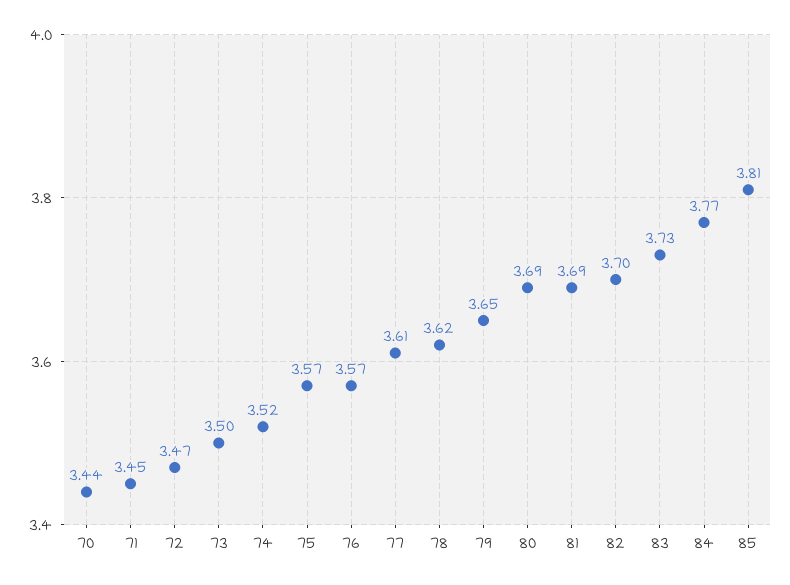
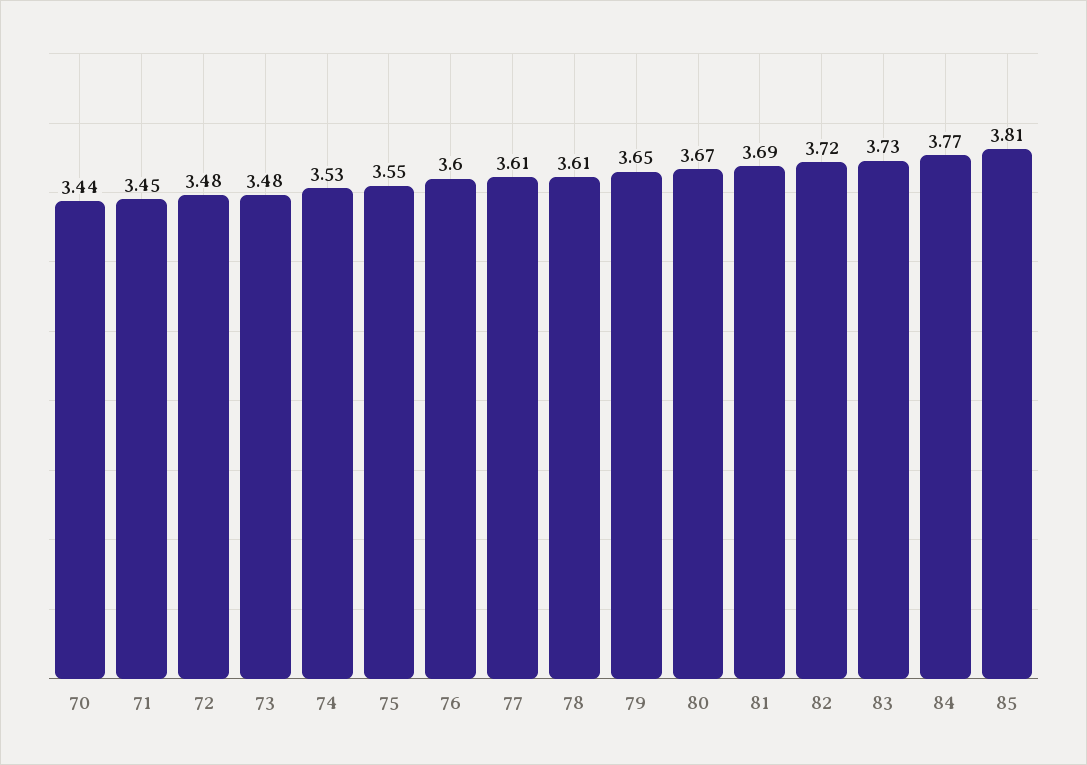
  {
    "70": 3.44,
    "71": 3.45,
-   "72": 3.47,
+   "72": 3.48,
-   "73": 3.5,
+   "73": 3.48,
-   "74": 3.52,
+   "74": 3.53,
-   "75": 3.57,
+   "75": 3.55,
-   "76": 3.57,
+   "76": 3.6,
    "77": 3.61,
-   "78": 3.62,
+   "78": 3.61,
    "79": 3.65,
-   "80": 3.69,
+   "80": 3.67,
    "81": 3.69,
-   "82": 3.7,
+   "82": 3.72,
    "83": 3.73,
    "84": 3.77,
    "85": 3.81
  }

